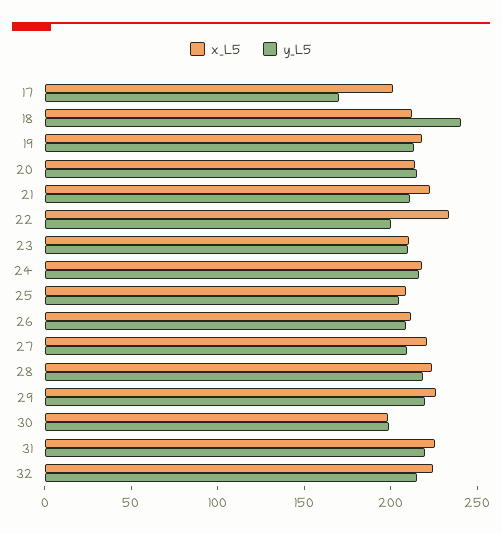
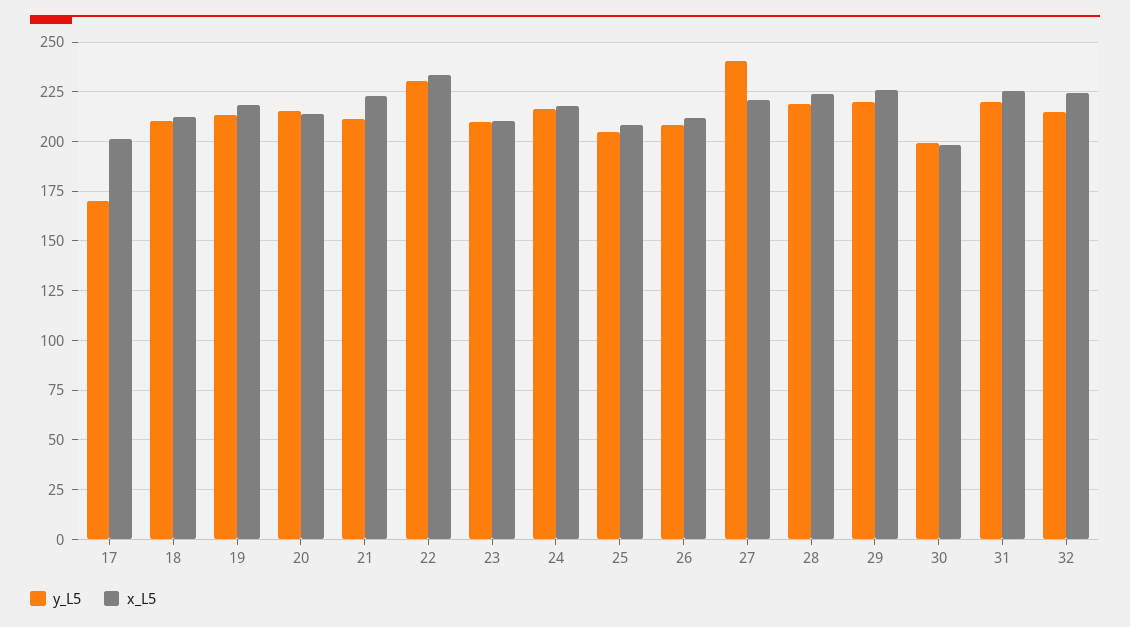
  {
    "x_L5": {
      "17": 200,
      "18": 210,
      "19": 220,
      "20": 215,
      "21": 225,
      "22": 235,
      "23": 210,
      "24": 220,
      "25": 210,
      "26": 210,
      "27": 220,
      "28": 225,
      "29": 225,
      "30": 200,
      "31": 225,
      "32": 225
    },
    "y_L5": {
      "17": 170,
-     "18": 240,
+     "18": 210,
      "19": 215,
      "20": 215,
      "21": 210,
-     "22": 200,
+     "22": 230,
      "23": 210,
      "24": 215,
      "25": 205,
      "26": 210,
-     "27": 210,
+     "27": 240,
      "28": 220,
      "29": 220,
      "30": 200,
      "31": 220,
      "32": 215
    }
  }

